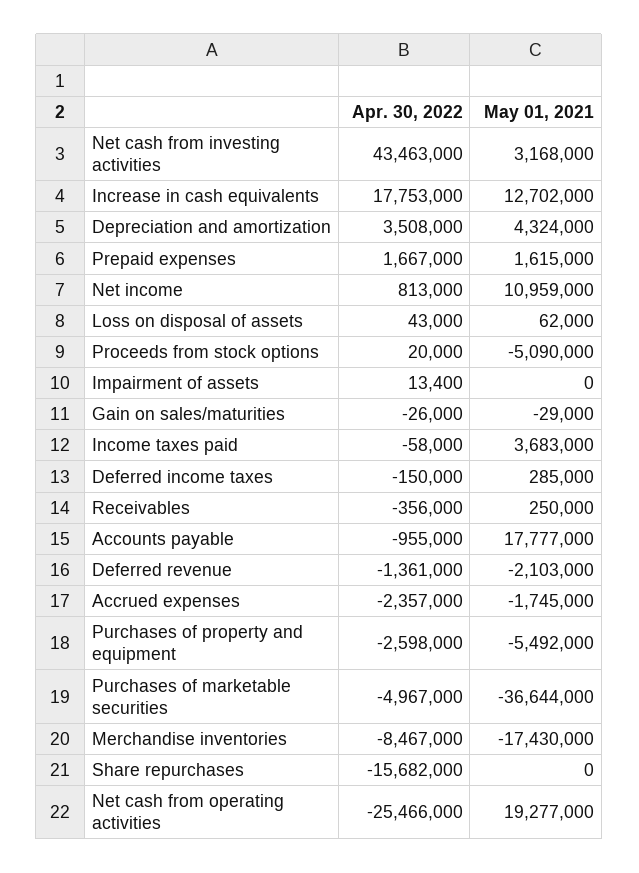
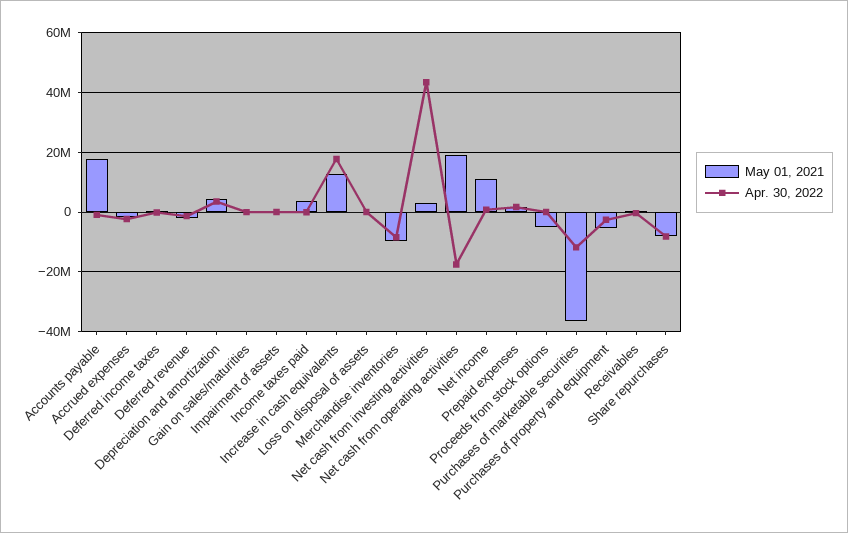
  {
    "Apr. 30, 2022": {
      "Net cash from investing activities": 43463000,
      "Increase in cash equivalents": 17753000,
      "Depreciation and amortization": 3508000,
      "Prepaid expenses": 1667000,
      "Net income": 813000,
      "Loss on disposal of assets": 43000,
      "Proceeds from stock options": 20000,
      "Impairment of assets": 13400,
      "Gain on sales/maturities": -26000,
      "Income taxes paid": -58000,
      "Deferred income taxes": -150000,
      "Receivables": -356000,
      "Accounts payable": -955000,
      "Deferred revenue": -1361000,
      "Accrued expenses": -2357000,
      "Purchases of property and equipment": -2598000,
-     "Purchases of marketable securities": -4967000,
+     "Purchases of marketable securities": -12500000,
      "Merchandise inventories": -8467000,
-     "Share repurchases": -15682000,
+     "Share repurchases": -7500000,
-     "Net cash from operating activities": -25466000
+     "Net cash from operating activities": -17500000
    },
    "May 01, 2021": {
      "Net cash from investing activities": 3168000,
      "Increase in cash equivalents": 12702000,
      "Depreciation and amortization": 4324000,
      "Prepaid expenses": 1615000,
      "Net income": 10959000,
      "Loss on disposal of assets": 62000,
      "Proceeds from stock options": -5090000,
      "Impairment of assets": 0,
      "Gain on sales/maturities": -29000,
      "Income taxes paid": 3683000,
      "Deferred income taxes": 285000,
      "Receivables": 250000,
      "Accounts payable": 17777000,
      "Deferred revenue": -2103000,
      "Accrued expenses": -1745000,
      "Purchases of property and equipment": -5492000,
      "Purchases of marketable securities": -36644000,
-     "Merchandise inventories": -17430000,
+     "Merchandise inventories": -10000000,
-     "Share repurchases": 0,
+     "Share repurchases": -7500000,
      "Net cash from operating activities": 19277000
    }
  }

